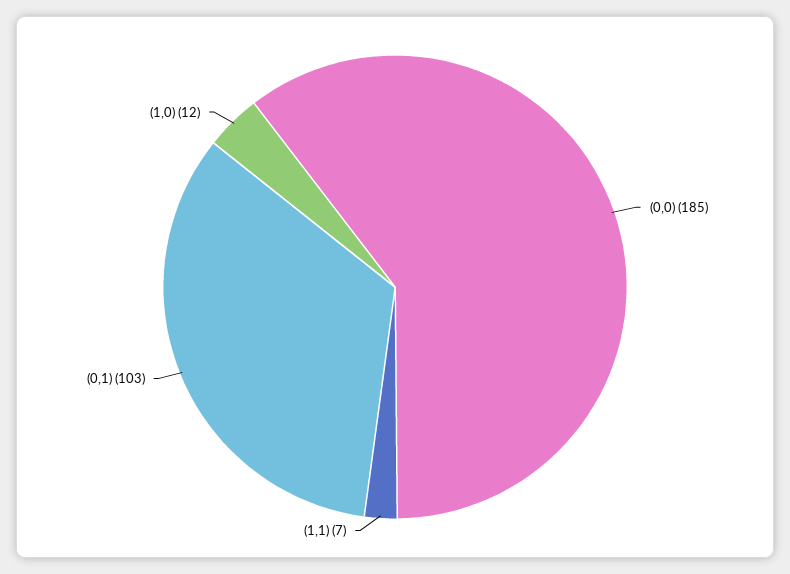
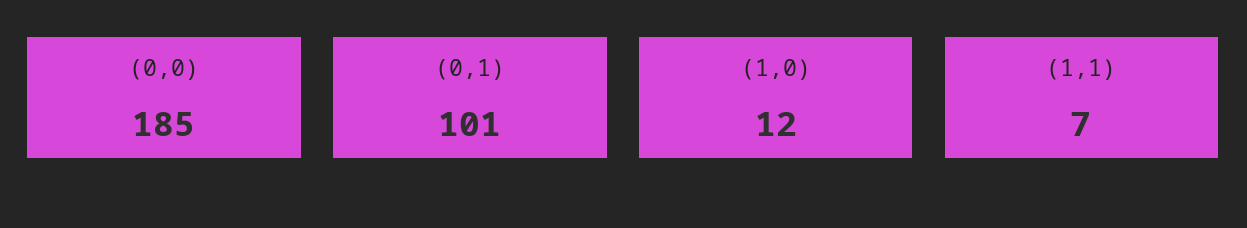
  {
    "(0,0)": 185,
    "(1,1)": 7,
-   "(0,1)": 103,
+   "(0,1)": 101,
    "(1,0)": 12
  }

